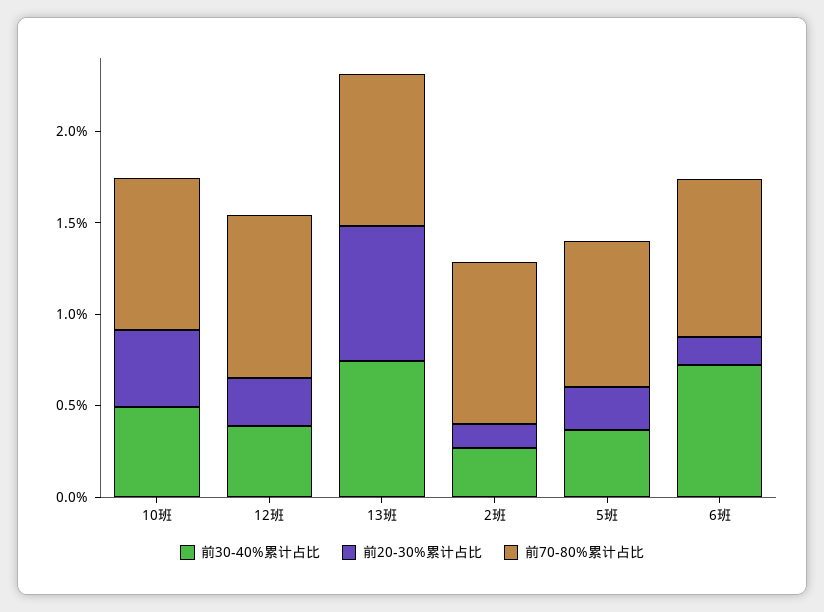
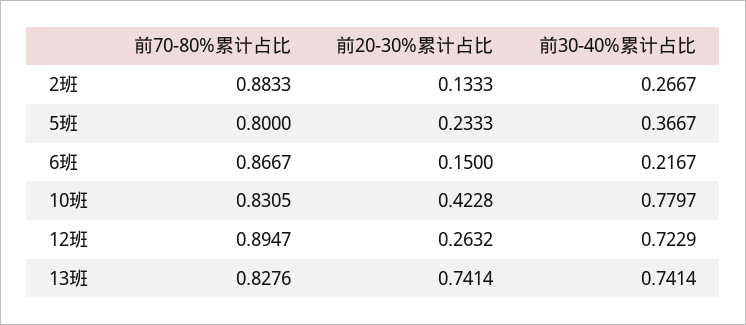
  {
    "前30-40%累计占比": {
-     "10班": 0.5,
+     "10班": 0.7797,
-     "12班": 0.4,
+     "12班": 0.7229,
      "13班": 0.7414,
      "2班": 0.2667,
      "5班": 0.3667,
-     "6班": 0.7
+     "6班": 0.2167
    },
    "前20-30%累计占比": {
      "10班": 0.4228,
      "12班": 0.2632,
      "13班": 0.7414,
      "2班": 0.1333,
      "5班": 0.2333,
      "6班": 0.15
    },
    "前70-80%累计占比": {
      "10班": 0.8305,
      "12班": 0.8947,
      "13班": 0.8276,
      "2班": 0.8833,
      "5班": 0.8,
      "6班": 0.8667
    }
  }

